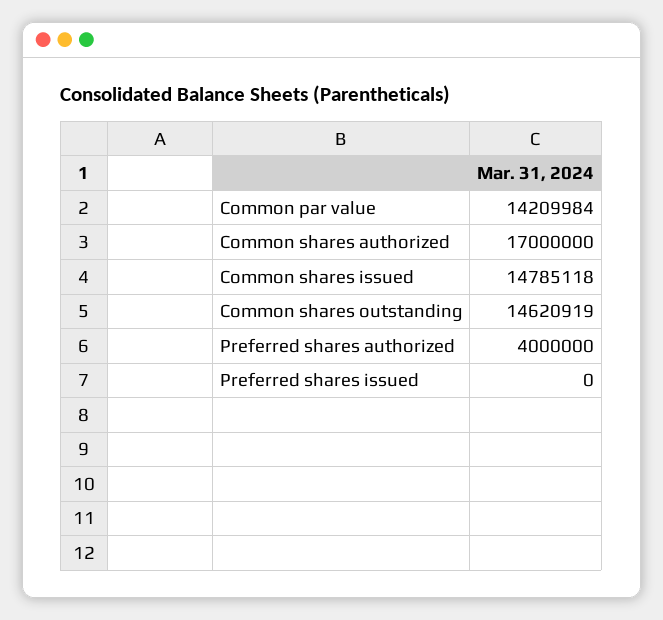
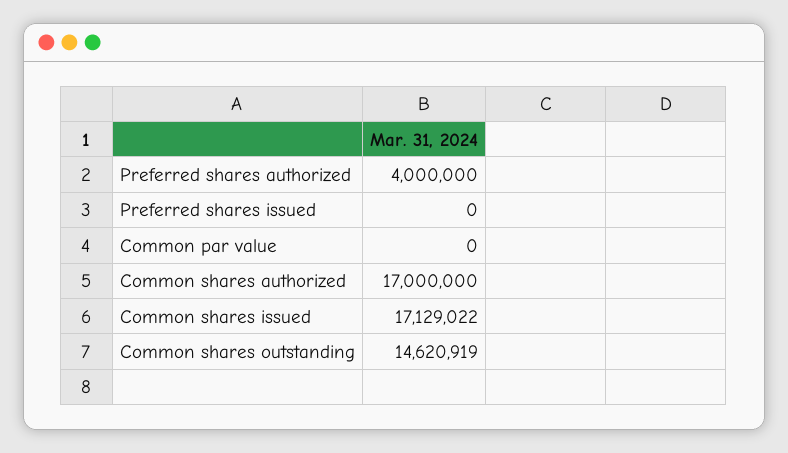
  {
-   "Common par value": 14209984,
+   "Common par value": 0,
    "Common shares authorized": 17000000,
-   "Common shares issued": 14785118,
+   "Common shares issued": 17129022,
    "Common shares outstanding": 14620919,
    "Preferred shares authorized": 4000000,
    "Preferred shares issued": 0
  }

